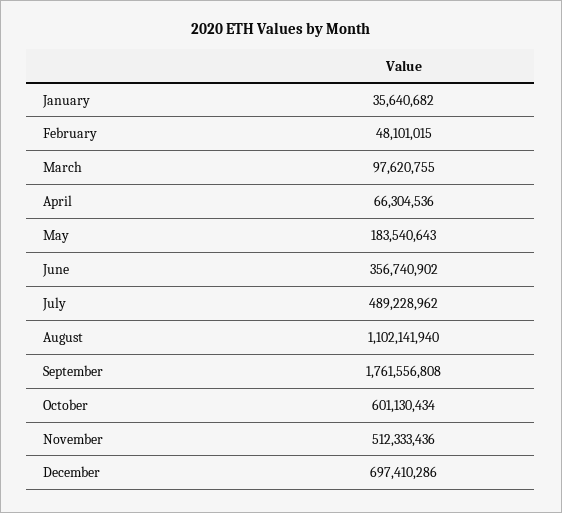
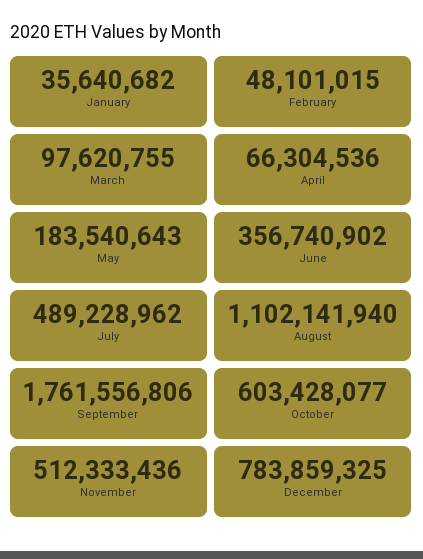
  {
    "January": 35640682,
    "February": 48101015,
    "March": 97620755,
    "April": 66304536,
    "May": 183540643,
    "June": 356740902,
    "July": 489228962,
    "August": 1102141940,
-   "September": 1761556808,
+   "September": 1761556806,
-   "October": 601130434,
+   "October": 603428077,
    "November": 512333436,
-   "December": 697410286
+   "December": 783859325
  }

